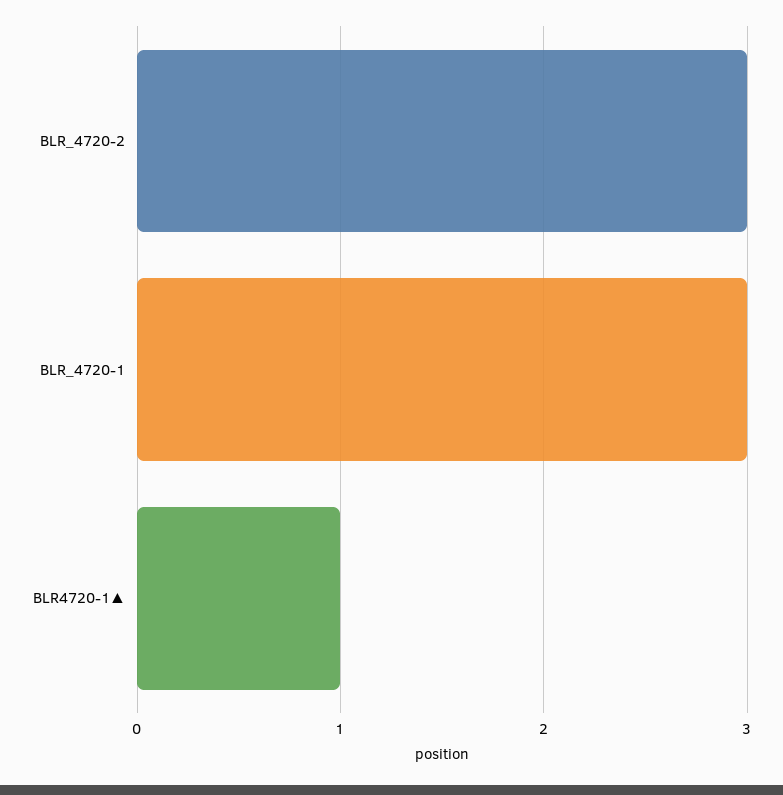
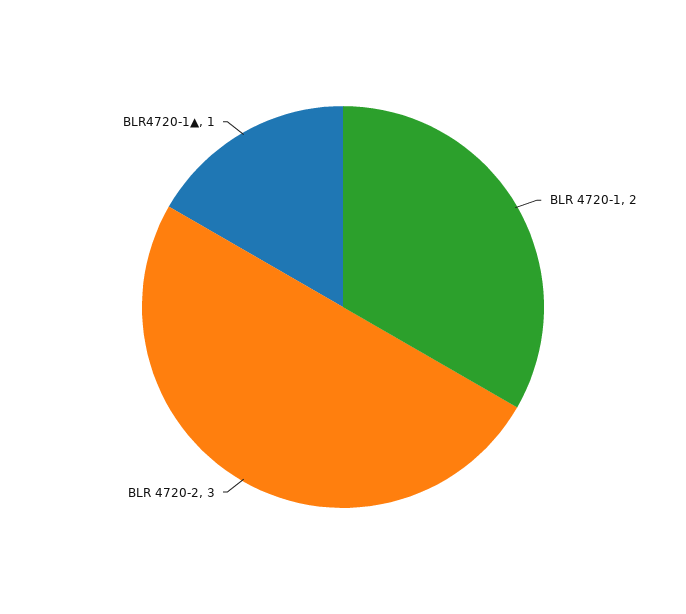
  {
    "BLR_4720-2": 3,
-   "BLR_4720-1": 3,
+   "BLR_4720-1": 2,
    "BLR4720-1▲": 1
  }

